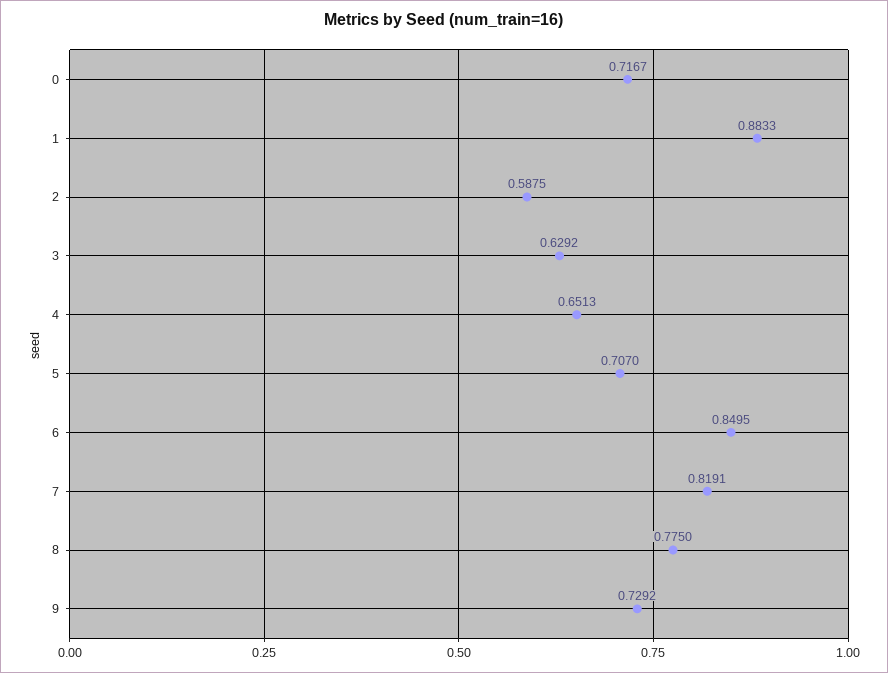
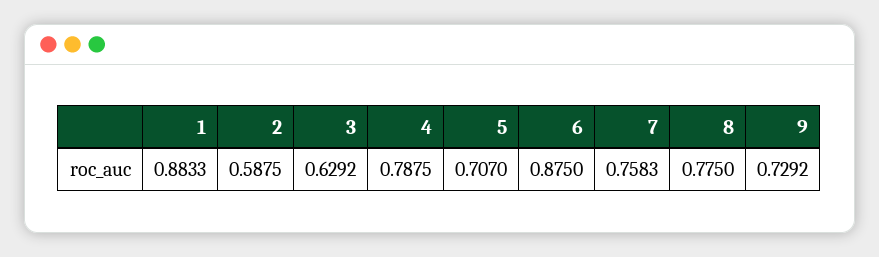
  {
-   "0": 0.7167,
    "1": 0.8833,
    "2": 0.5875,
    "3": 0.6292,
-   "4": 0.6513,
+   "4": 0.7875,
    "5": 0.707,
-   "6": 0.8495,
+   "6": 0.875,
-   "7": 0.8191,
+   "7": 0.7583,
    "8": 0.775,
    "9": 0.7292
  }

